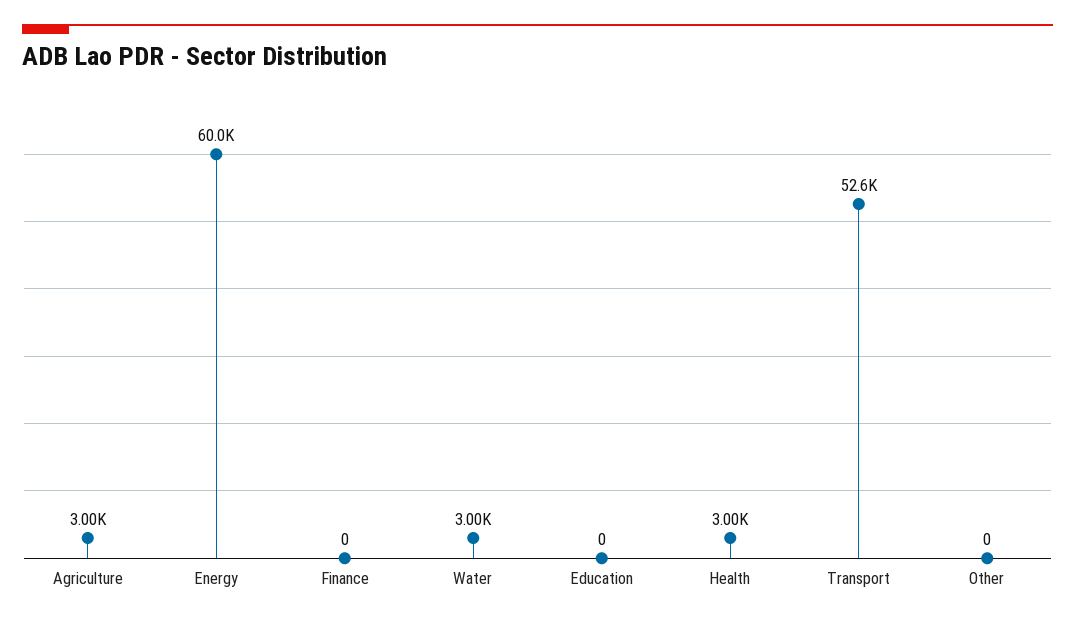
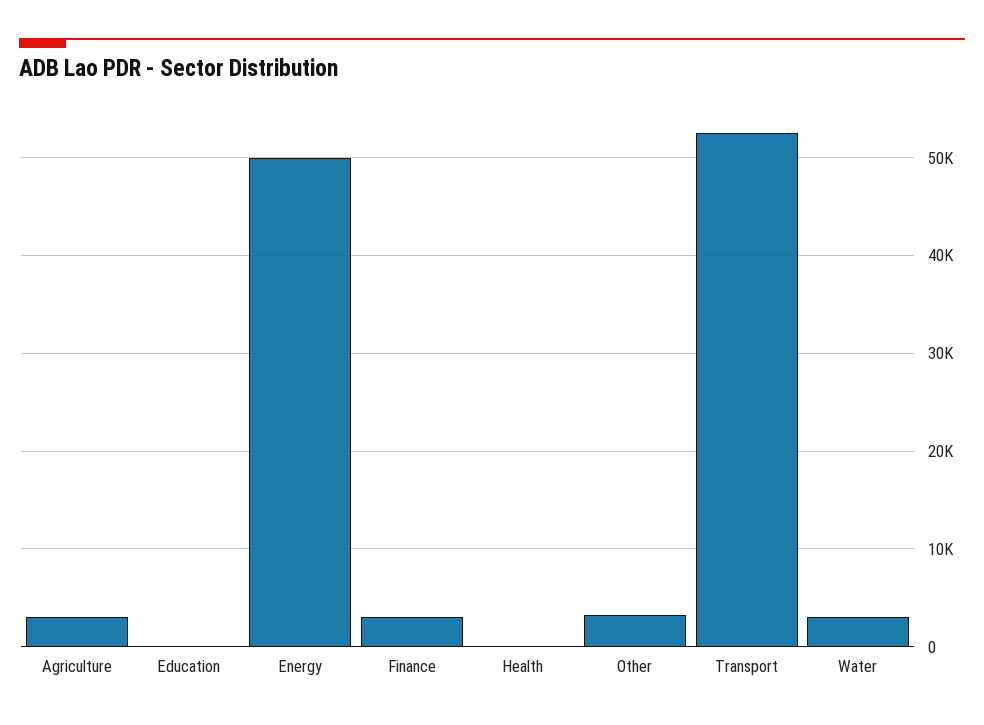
  {
    "Agriculture": 3000,
-   "Energy": 60000,
+   "Energy": 50000,
-   "Finance": 0,
+   "Finance": 3000,
    "Water": 3000,
    "Education": 0,
-   "Health": 3000,
+   "Health": 0,
    "Transport": 52600,
-   "Other": 0
+   "Other": 3000
  }

